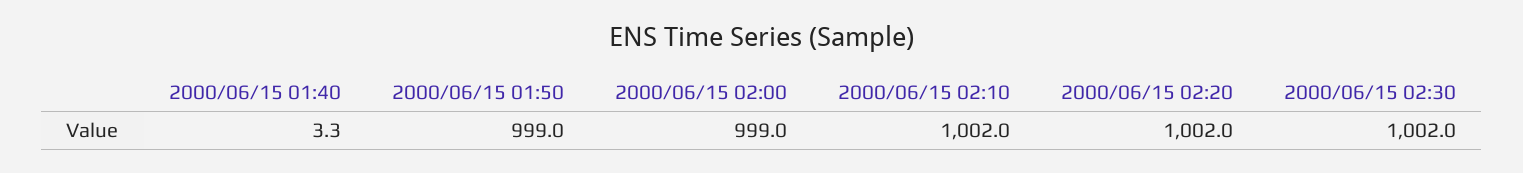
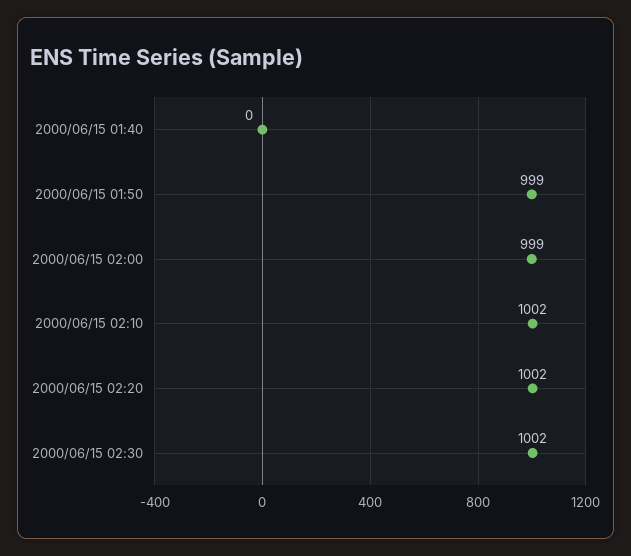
  {
-   "2000/06/15 01:40": 3.3,
+   "2000/06/15 01:40": 0,
    "2000/06/15 01:50": 999,
    "2000/06/15 02:00": 999,
    "2000/06/15 02:10": 1002,
    "2000/06/15 02:20": 1002,
    "2000/06/15 02:30": 1002
  }

